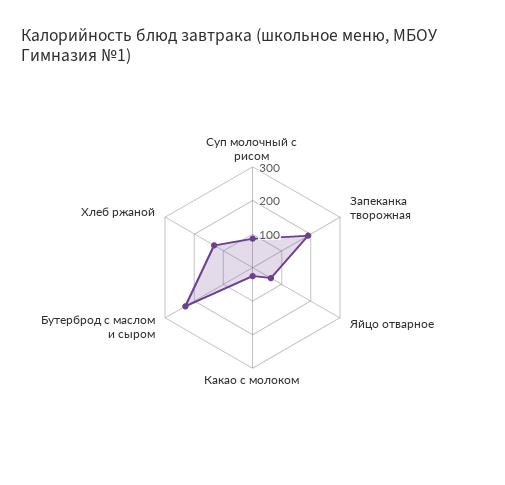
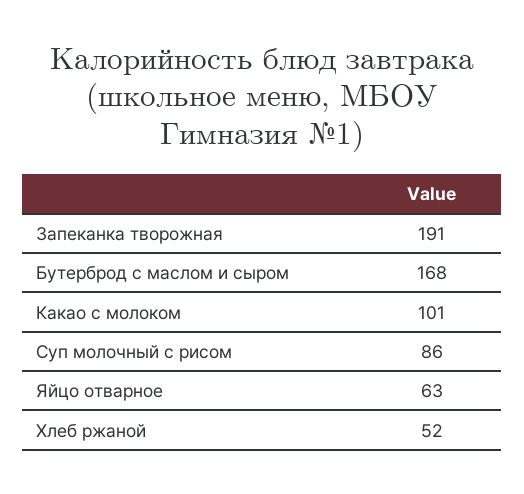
  {
    "Суп молочный с рисом": 86,
    "Запеканка творожная": 191,
    "Яйцо отварное": 63,
-   "Какао с молоком": 25,
+   "Какао с молоком": 101,
-   "Бутерброд с маслом и сыром": 225,
+   "Бутерброд с маслом и сыром": 168,
-   "Хлеб ржаной": 125
+   "Хлеб ржаной": 52
  }

